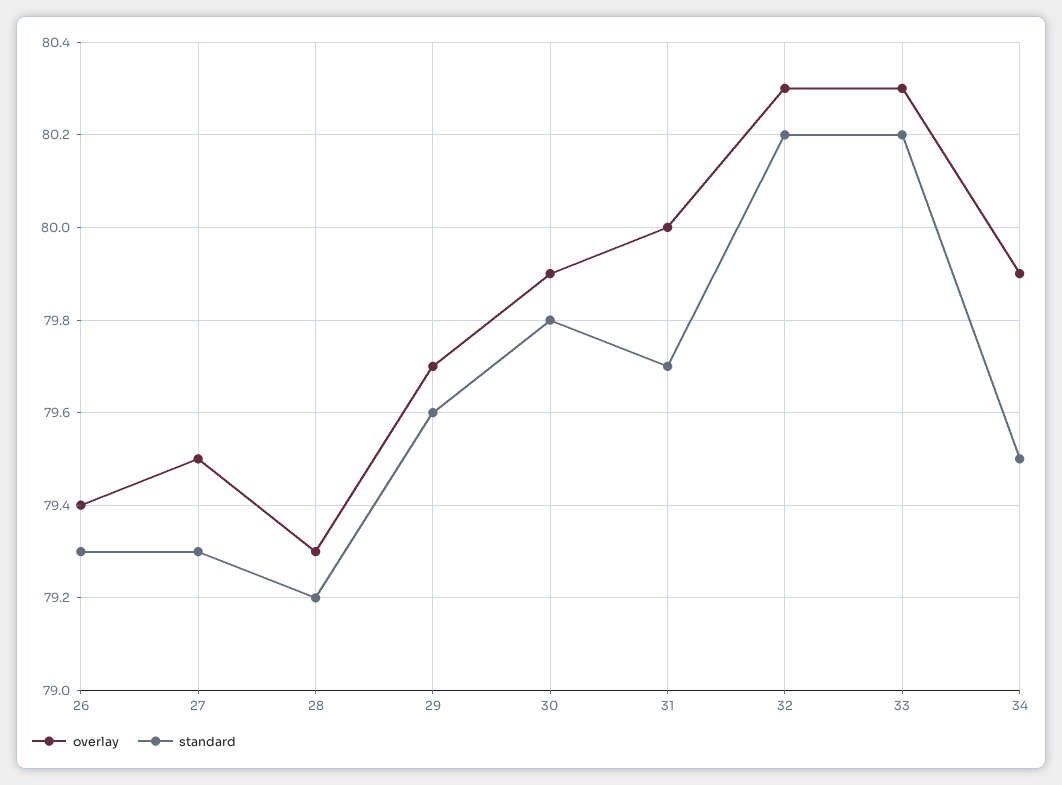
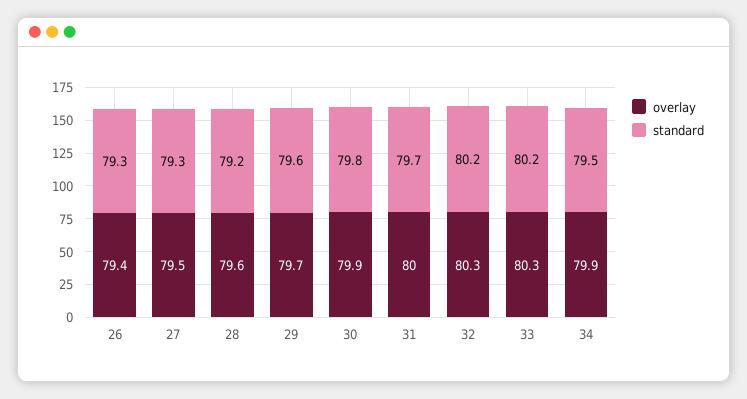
  {
    "overlay": {
      "26": 79.4,
      "27": 79.5,
-     "28": 79.3,
+     "28": 79.6,
      "29": 79.7,
      "30": 79.9,
      "31": 80,
      "32": 80.3,
      "33": 80.3,
      "34": 79.9
    },
    "standard": {
      "26": 79.3,
      "27": 79.3,
      "28": 79.2,
      "29": 79.6,
      "30": 79.8,
      "31": 79.7,
      "32": 80.2,
      "33": 80.2,
      "34": 79.5
    }
  }

